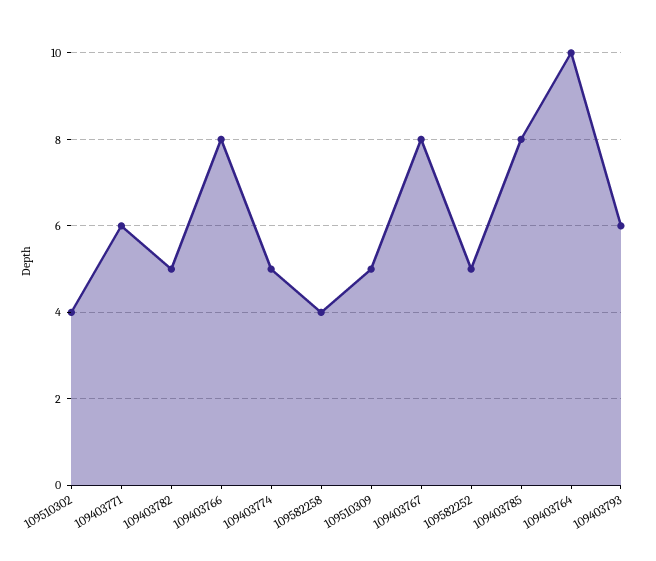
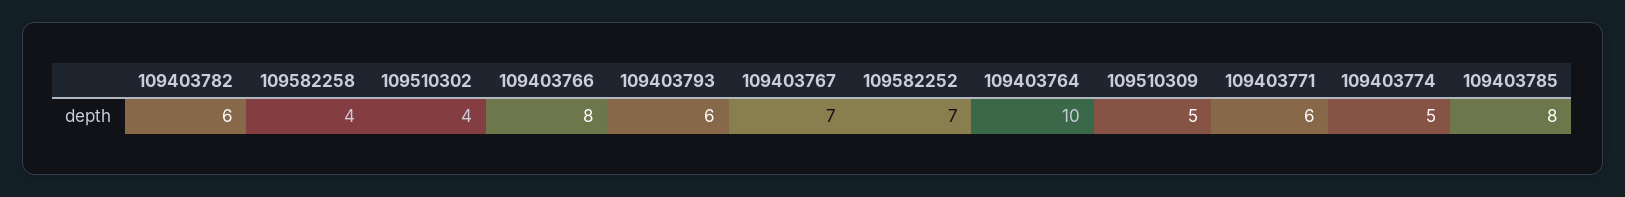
  {
    "109510302": 4,
    "109403771": 6,
-   "109403782": 5,
+   "109403782": 6,
    "109403766": 8,
    "109403774": 5,
    "109582258": 4,
    "109510309": 5,
-   "109403767": 8,
+   "109403767": 7,
-   "109582252": 5,
+   "109582252": 7,
    "109403785": 8,
    "109403764": 10,
    "109403793": 6
  }

